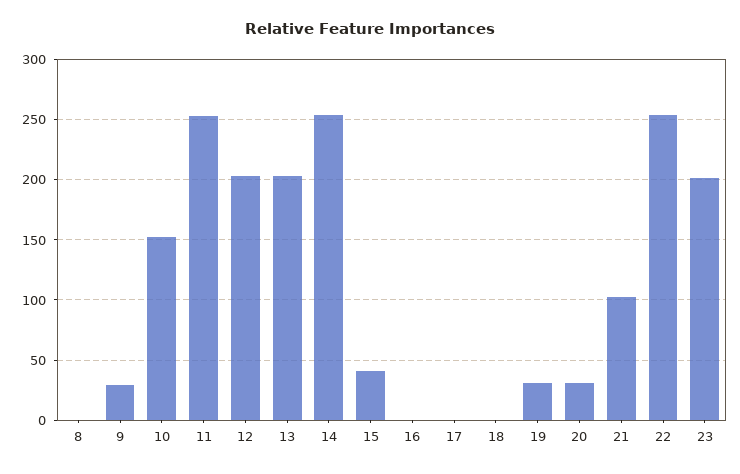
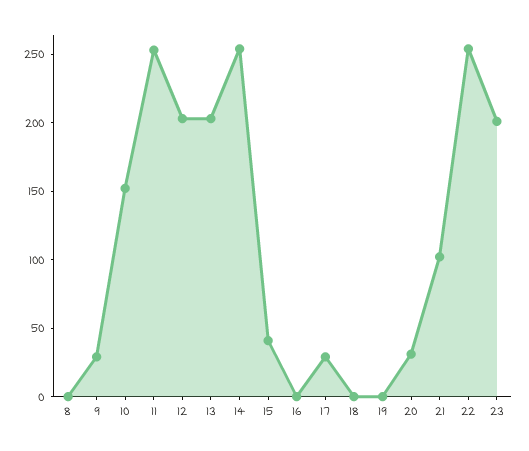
  {
    "8": 0,
    "9": 30,
    "10": 150,
    "11": 255,
    "12": 205,
    "13": 205,
    "14": 255,
    "15": 40,
    "16": 0,
-   "17": 0,
+   "17": 30,
    "18": 0,
-   "19": 30,
+   "19": 0,
    "20": 30,
    "21": 100,
    "22": 255,
    "23": 200
  }

